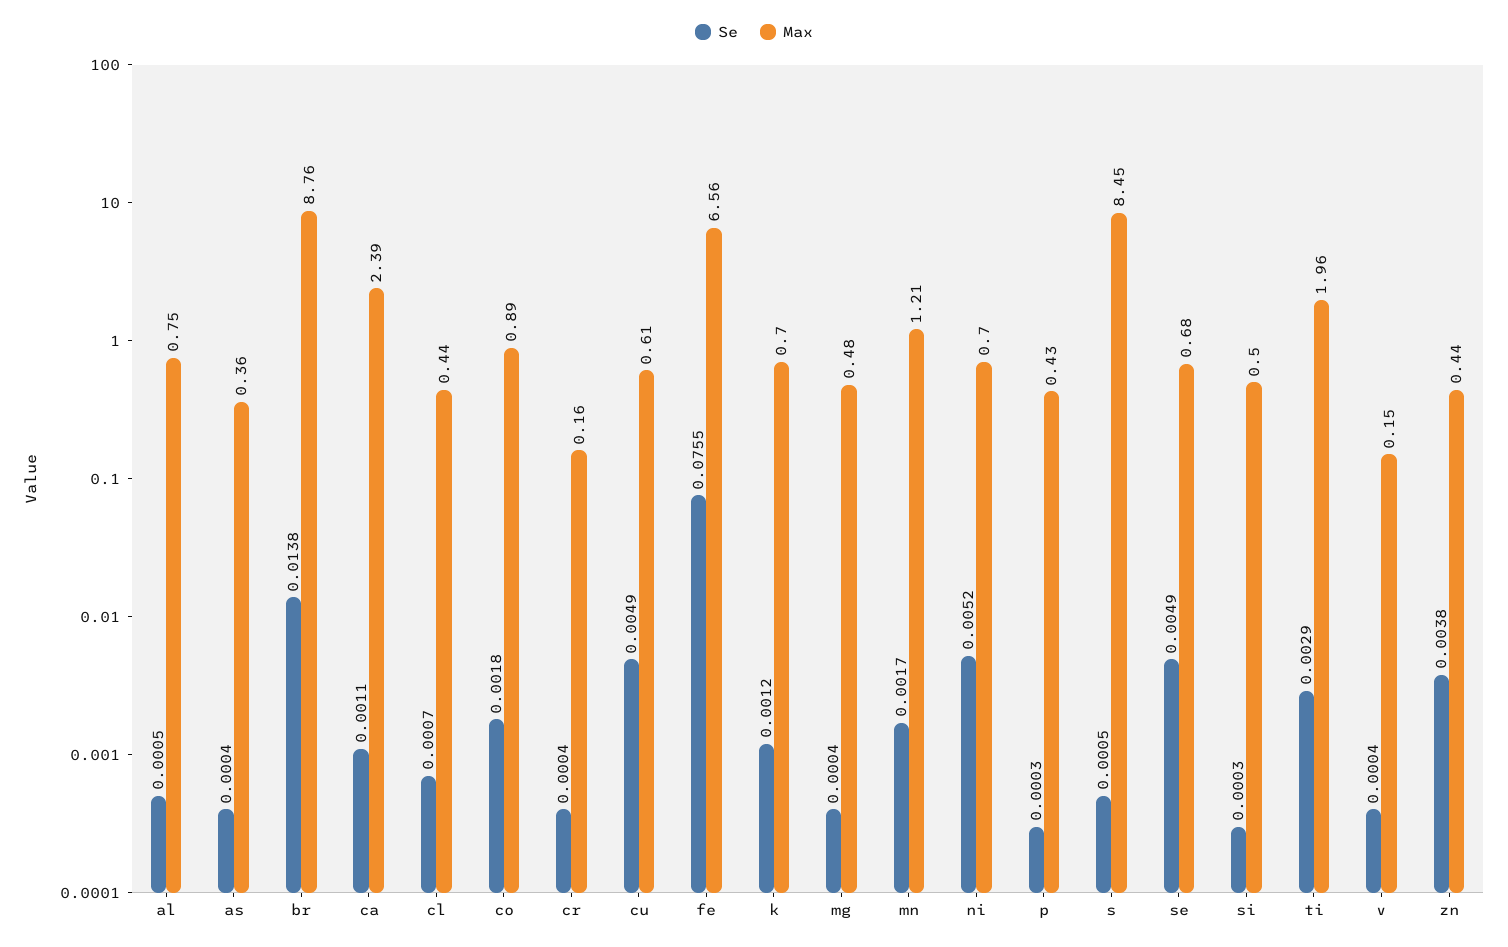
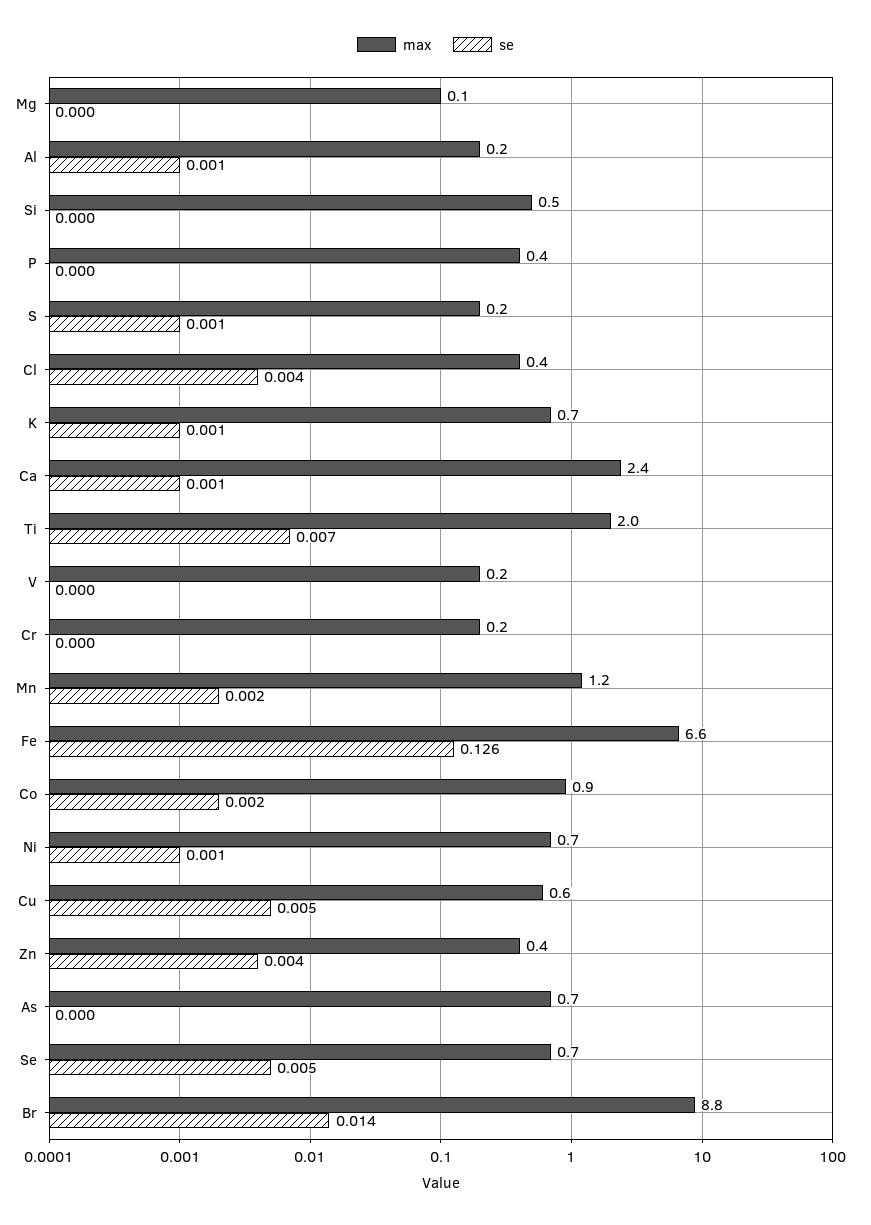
  {
    "Se": {
      "al": 0.0005,
      "as": 0.0004,
      "br": 0.0138,
      "ca": 0.0011,
-     "cl": 0.0007,
+     "cl": 0.004,
      "co": 0.0018,
      "cr": 0.0004,
      "cu": 0.0049,
-     "fe": 0.0755,
+     "fe": 0.126,
      "k": 0.0012,
      "mg": 0.0004,
      "mn": 0.0017,
-     "ni": 0.0052,
+     "ni": 0.001,
      "p": 0.0003,
      "s": 0.0005,
      "se": 0.0049,
      "si": 0.0003,
-     "ti": 0.0029,
+     "ti": 0.007,
      "v": 0.0004,
      "zn": 0.0038
    },
    "Max": {
-     "al": 0.75,
+     "al": 0.2,
-     "as": 0.36,
+     "as": 0.7,
      "br": 8.76,
      "ca": 2.39,
      "cl": 0.44,
      "co": 0.89,
      "cr": 0.16,
      "cu": 0.61,
      "fe": 6.56,
      "k": 0.7,
-     "mg": 0.48,
+     "mg": 0.1,
      "mn": 1.21,
      "ni": 0.7,
      "p": 0.43,
-     "s": 8.45,
+     "s": 0.2,
      "se": 0.68,
      "si": 0.5,
      "ti": 1.96,
      "v": 0.15,
      "zn": 0.44
    }
  }

